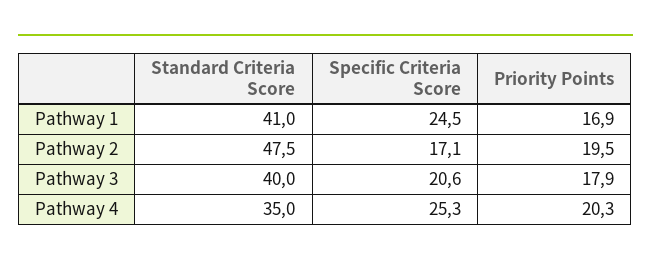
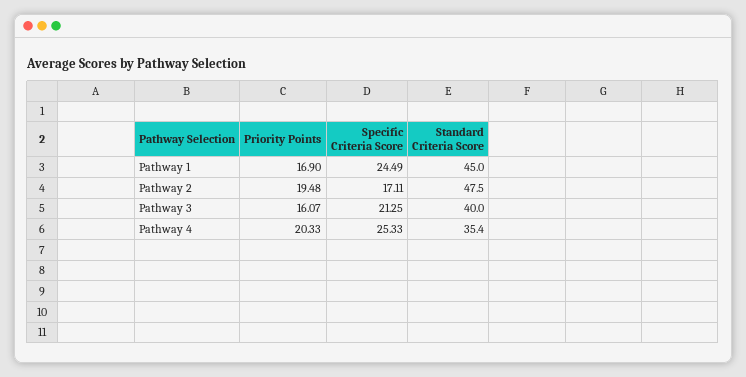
  {
    "Standard Criteria Score": {
-     "Pathway 1": 41,
+     "Pathway 1": 45,
      "Pathway 2": 47.5,
      "Pathway 3": 40,
-     "Pathway 4": 35
+     "Pathway 4": 35.4
    },
    "Specific Criteria Score": {
      "Pathway 1": 24.49,
      "Pathway 2": 17.11,
-     "Pathway 3": 20.6,
+     "Pathway 3": 21.25,
      "Pathway 4": 25.33
    },
    "Priority Points": {
      "Pathway 1": 16.9,
      "Pathway 2": 19.48,
-     "Pathway 3": 17.9,
+     "Pathway 3": 16.07,
      "Pathway 4": 20.33
    }
  }

